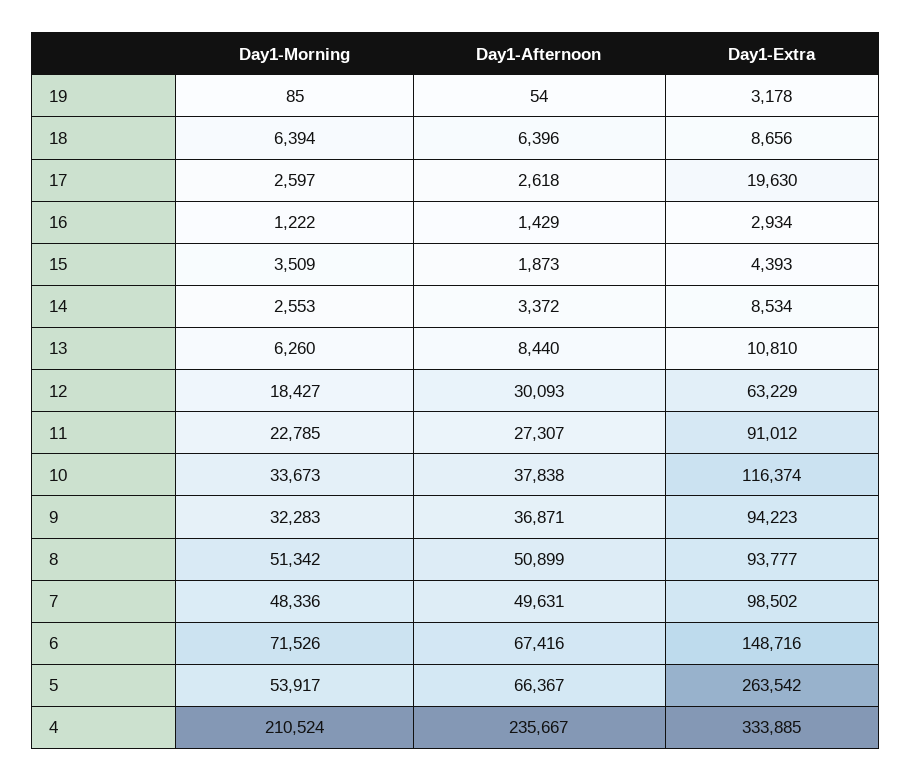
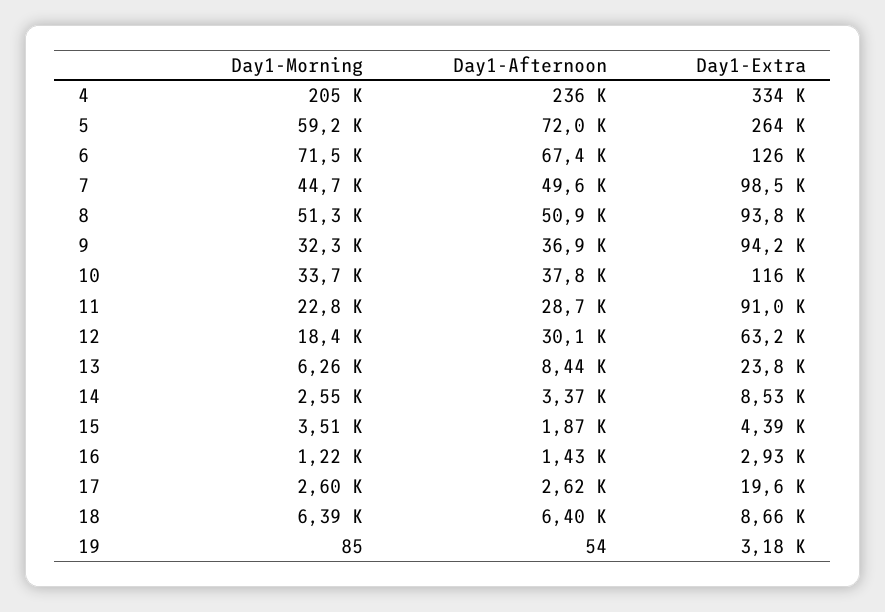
  {
    "Day1-Morning": {
      "19": 85,
      "18": 6394,
      "17": 2597,
      "16": 1222,
      "15": 3509,
      "14": 2553,
      "13": 6260,
      "12": 18427,
      "11": 22785,
      "10": 33673,
      "9": 32283,
      "8": 51342,
-     "7": 48336,
+     "7": 44700,
      "6": 71526,
-     "5": 53917,
+     "5": 59200,
-     "4": 210524
+     "4": 205000
    },
    "Day1-Afternoon": {
      "19": 54,
      "18": 6396,
      "17": 2618,
      "16": 1429,
      "15": 1873,
      "14": 3372,
      "13": 8440,
      "12": 30093,
-     "11": 27307,
+     "11": 28700,
      "10": 37838,
      "9": 36871,
      "8": 50899,
      "7": 49631,
      "6": 67416,
-     "5": 66367,
+     "5": 72000,
      "4": 235667
    },
    "Day1-Extra": {
      "19": 3178,
      "18": 8656,
      "17": 19630,
      "16": 2934,
      "15": 4393,
      "14": 8534,
-     "13": 10810,
+     "13": 23800,
      "12": 63229,
      "11": 91012,
      "10": 116374,
      "9": 94223,
      "8": 93777,
      "7": 98502,
-     "6": 148716,
+     "6": 126000,
      "5": 263542,
      "4": 333885
    }
  }

